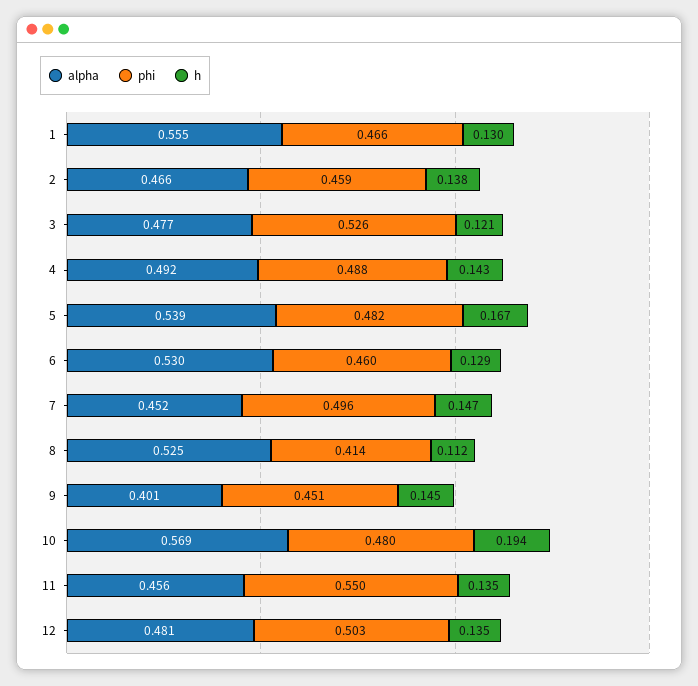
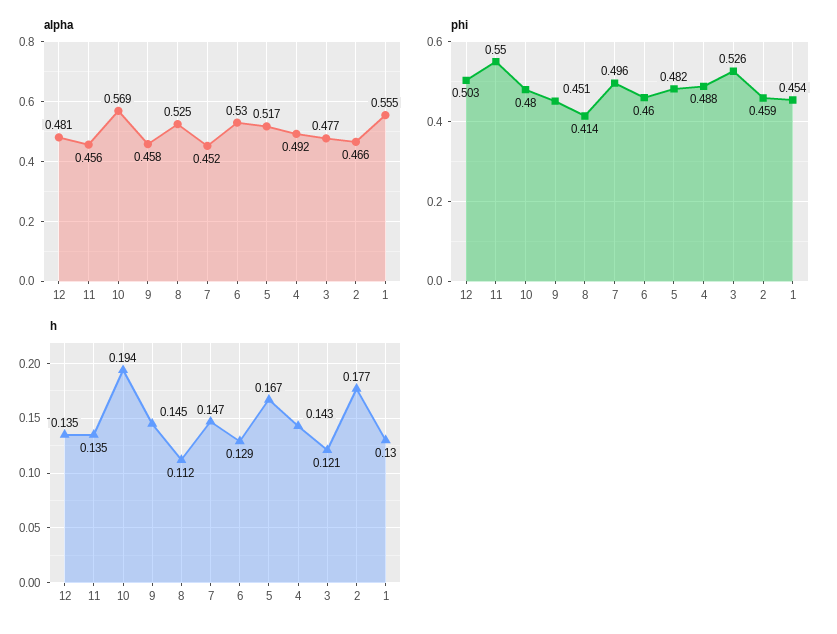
  {
    "alpha": {
      "1": 0.555,
      "2": 0.466,
      "3": 0.477,
      "4": 0.492,
-     "5": 0.539,
+     "5": 0.517,
      "6": 0.53,
      "7": 0.452,
      "8": 0.525,
-     "9": 0.401,
+     "9": 0.458,
      "10": 0.569,
      "11": 0.456,
      "12": 0.481
    },
    "phi": {
-     "1": 0.466,
+     "1": 0.454,
      "2": 0.459,
      "3": 0.526,
      "4": 0.488,
      "5": 0.482,
      "6": 0.46,
      "7": 0.496,
      "8": 0.414,
      "9": 0.451,
      "10": 0.48,
      "11": 0.55,
      "12": 0.503
    },
    "h": {
      "1": 0.13,
-     "2": 0.138,
+     "2": 0.177,
      "3": 0.121,
      "4": 0.143,
      "5": 0.167,
      "6": 0.129,
      "7": 0.147,
      "8": 0.112,
      "9": 0.145,
      "10": 0.194,
      "11": 0.135,
      "12": 0.135
    }
  }

